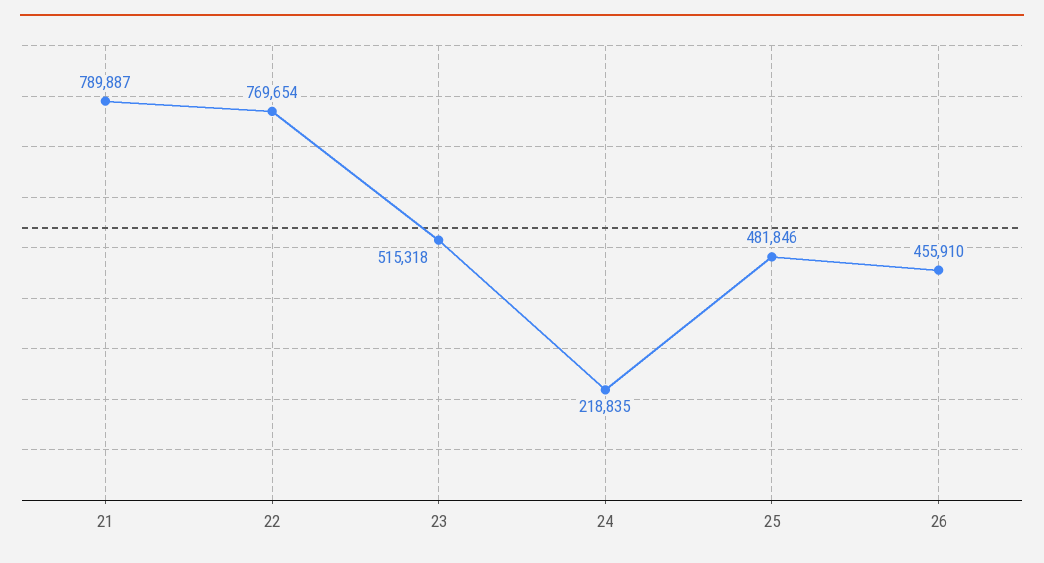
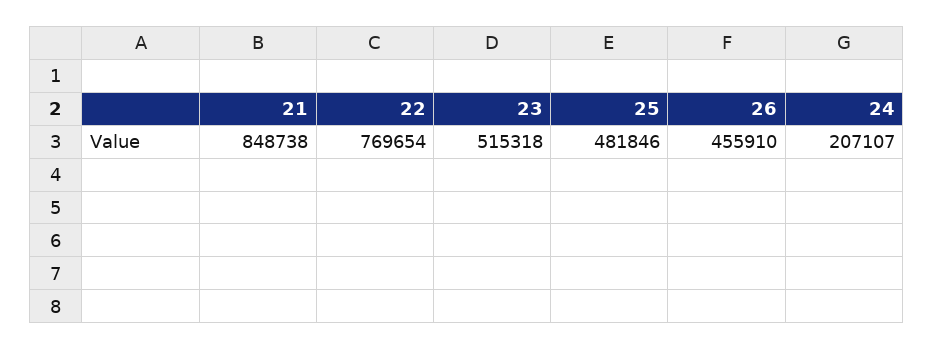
  {
-   "21": 789887,
+   "21": 848738,
    "22": 769654,
    "23": 515318,
-   "24": 218835,
+   "24": 207107,
    "25": 481846,
    "26": 455910
  }

